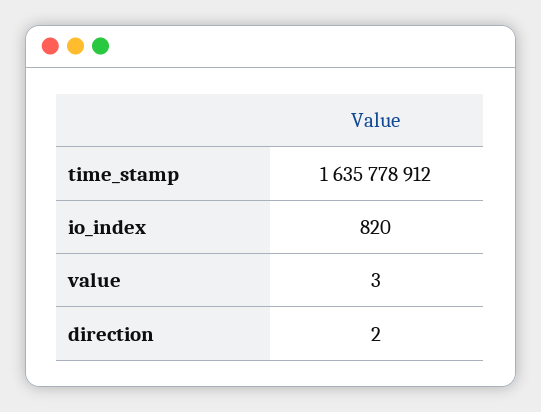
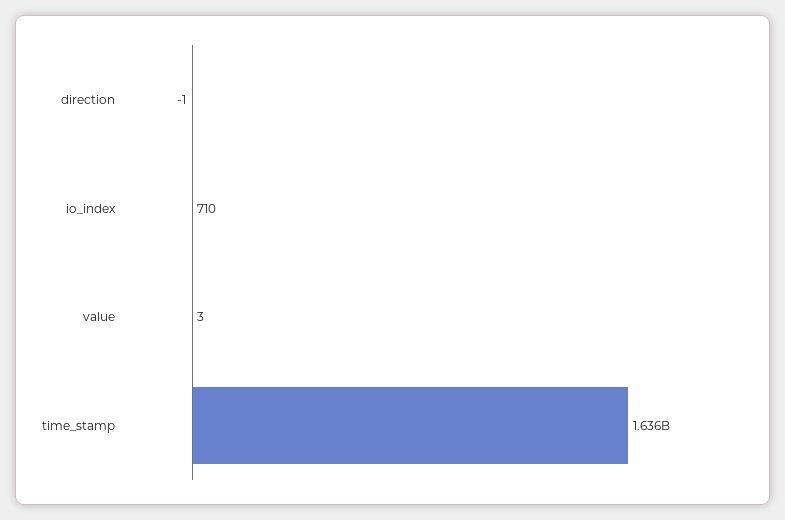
  {
    "time_stamp": 1635778912,
-   "io_index": 820,
+   "io_index": 710,
    "value": 3,
-   "direction": 2
+   "direction": -1
  }

